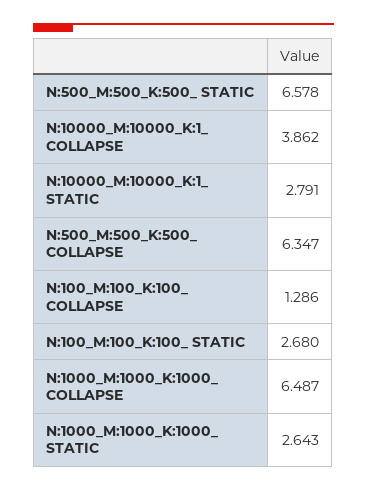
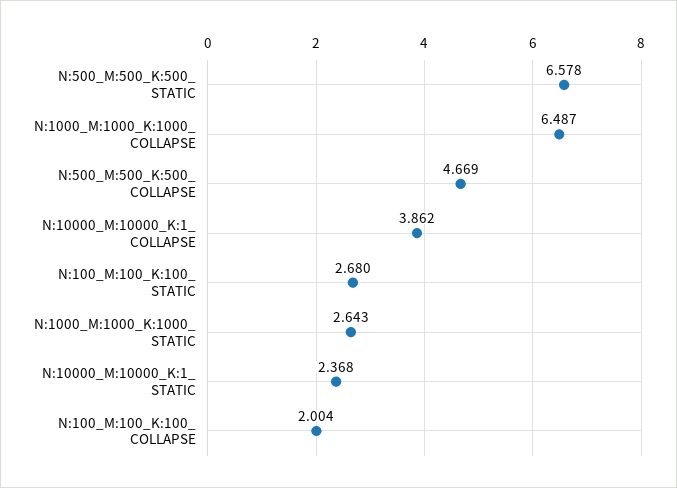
  {
    "N:500_M:500_K:500_ STATIC": 6.578,
    "N:10000_M:10000_K:1_ COLLAPSE": 3.862,
-   "N:10000_M:10000_K:1_ STATIC": 2.791,
+   "N:10000_M:10000_K:1_ STATIC": 2.368,
-   "N:500_M:500_K:500_ COLLAPSE": 6.347,
+   "N:500_M:500_K:500_ COLLAPSE": 4.669,
-   "N:100_M:100_K:100_ COLLAPSE": 1.286,
+   "N:100_M:100_K:100_ COLLAPSE": 2.004,
    "N:100_M:100_K:100_ STATIC": 2.68,
    "N:1000_M:1000_K:1000_ COLLAPSE": 6.487,
    "N:1000_M:1000_K:1000_ STATIC": 2.643
  }

